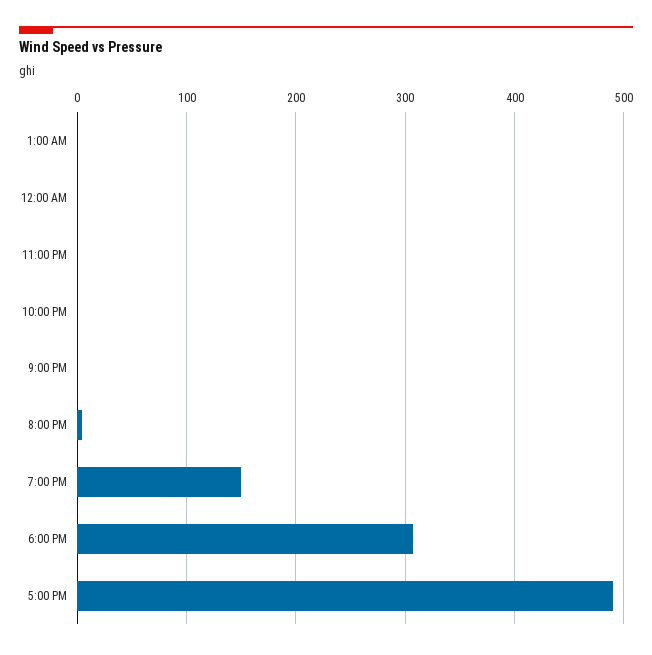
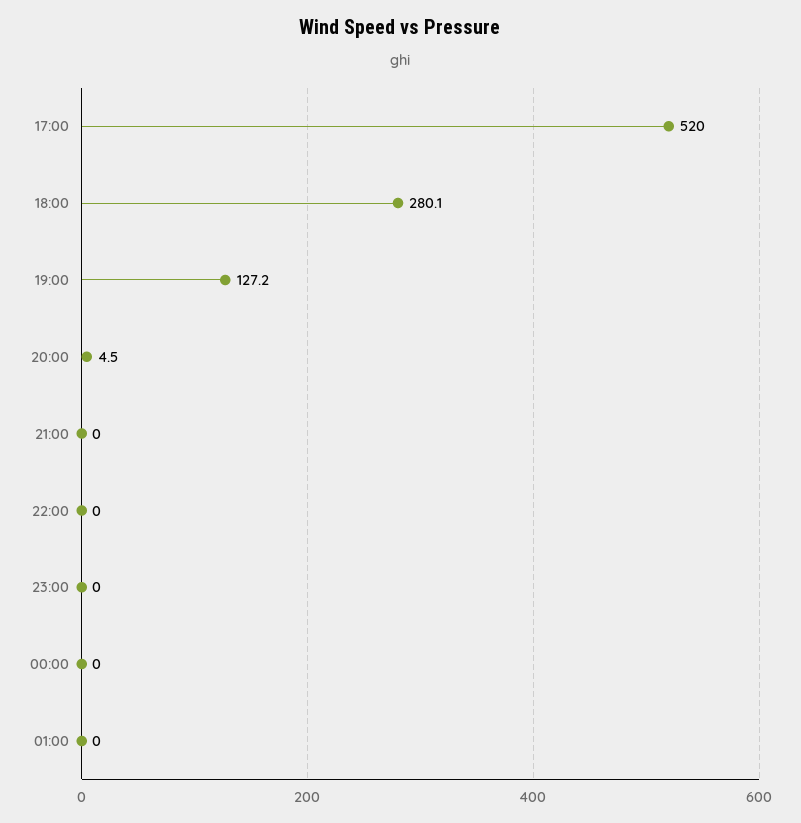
  {
    "1:00 AM": 0,
    "12:00 AM": 0,
    "11:00 PM": 0,
    "10:00 PM": 0,
    "9:00 PM": 0,
    "8:00 PM": 4.5,
-   "7:00 PM": 150,
+   "7:00 PM": 127.2,
-   "6:00 PM": 310,
+   "6:00 PM": 280.1,
-   "5:00 PM": 490
+   "5:00 PM": 520
  }

